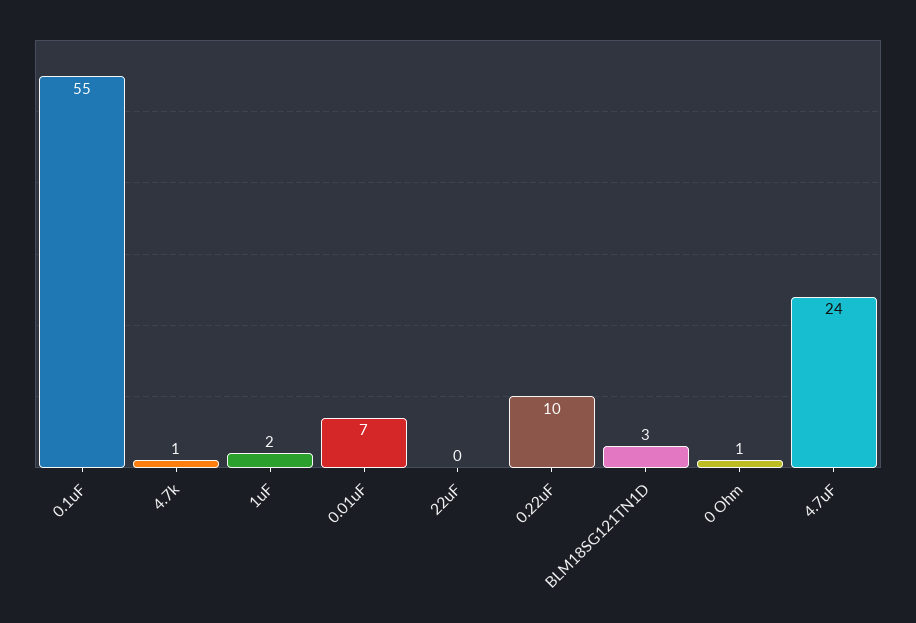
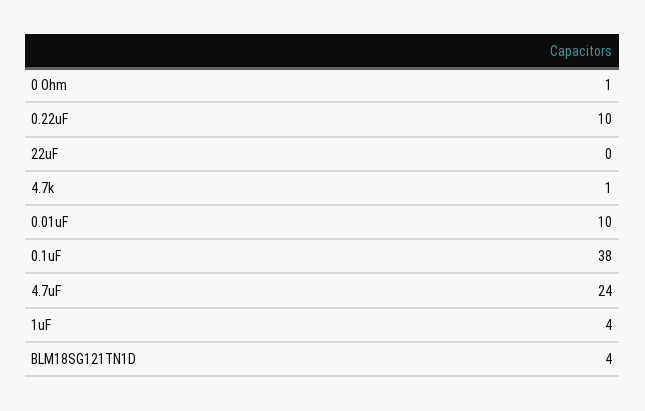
  {
-   "0.1uF": 55,
+   "0.1uF": 38,
    "4.7k": 1,
-   "1uF": 2,
+   "1uF": 4,
-   "0.01uF": 7,
+   "0.01uF": 10,
    "22uF": 0,
    "0.22uF": 10,
-   "BLM18SG121TN1D": 3,
+   "BLM18SG121TN1D": 4,
    "0 Ohm": 1,
    "4.7uF": 24
  }

